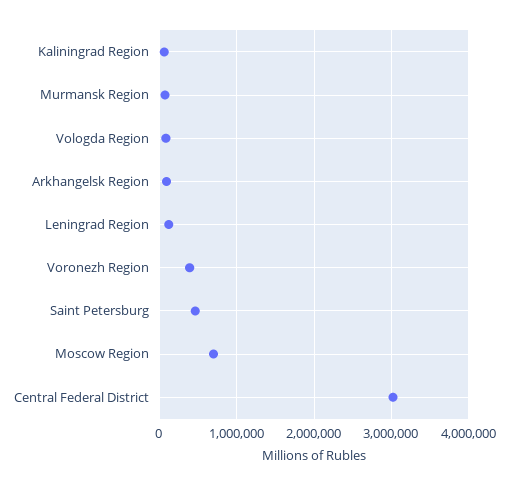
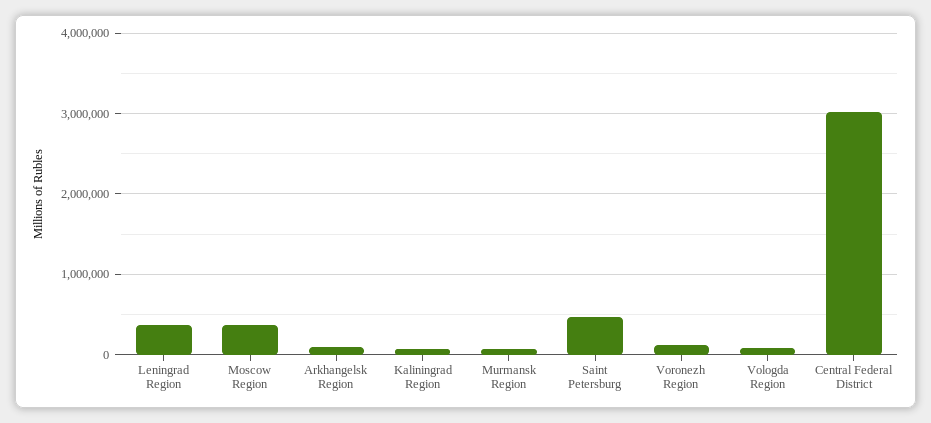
  {
    "Kaliningrad Region": 100000,
    "Murmansk Region": 100000,
    "Vologda Region": 100000,
    "Arkhangelsk Region": 100000,
-   "Leningrad Region": 100000,
+   "Leningrad Region": 400000,
-   "Voronezh Region": 400000,
+   "Voronezh Region": 100000,
    "Saint Petersburg": 500000,
-   "Moscow Region": 700000,
+   "Moscow Region": 400000,
    "Central Federal District": 3000000
  }

